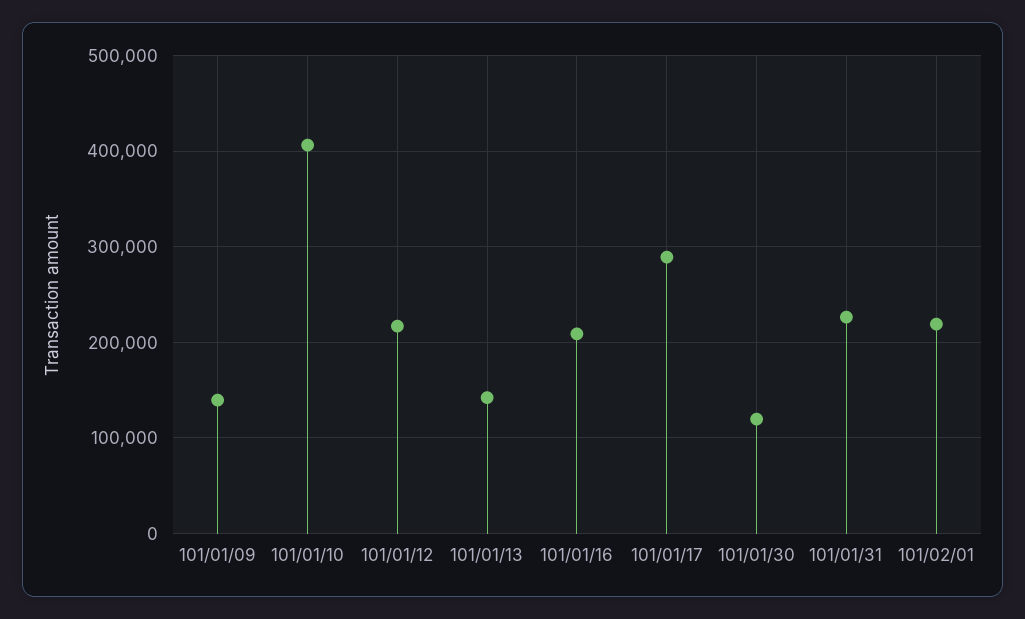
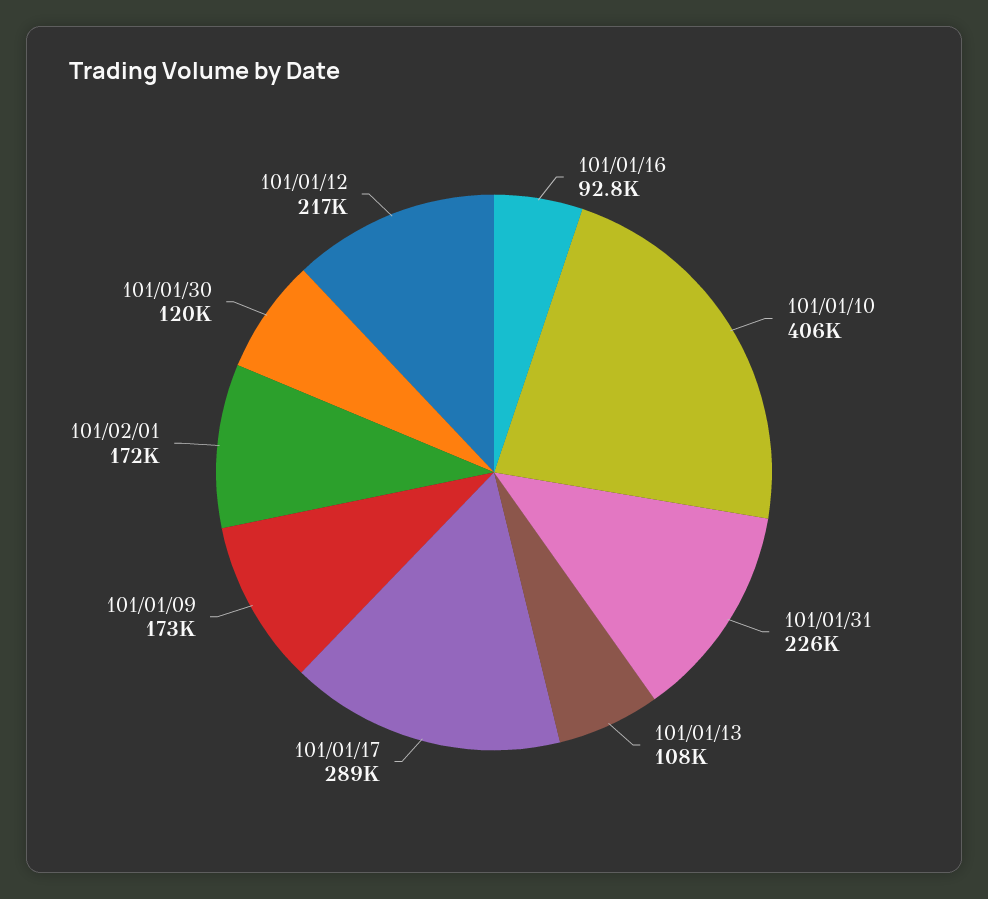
  {
-   "101/01/09": 140000,
+   "101/01/09": 173000,
    "101/01/10": 406000,
    "101/01/12": 217000,
-   "101/01/13": 140000,
+   "101/01/13": 108000,
-   "101/01/16": 210000,
+   "101/01/16": 92800,
    "101/01/17": 289000,
    "101/01/30": 120000,
    "101/01/31": 226000,
-   "101/02/01": 220000
+   "101/02/01": 172000
  }

